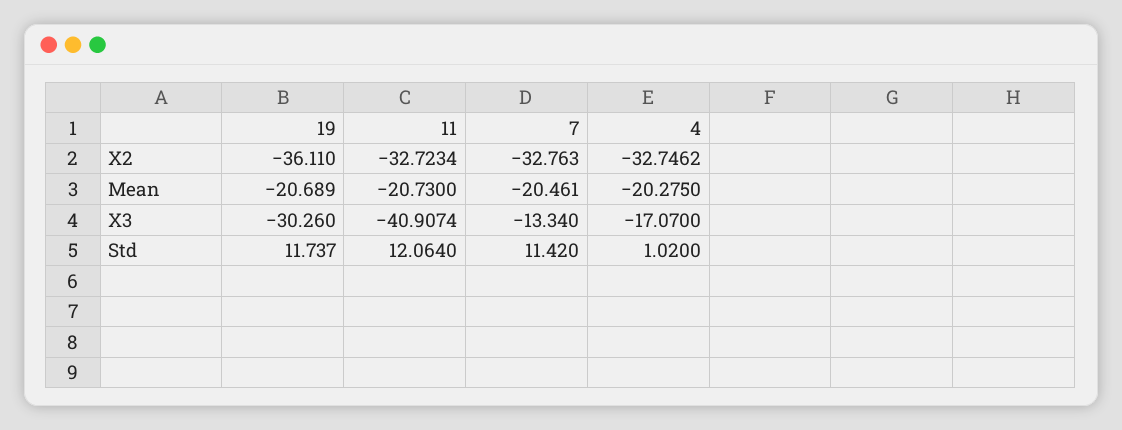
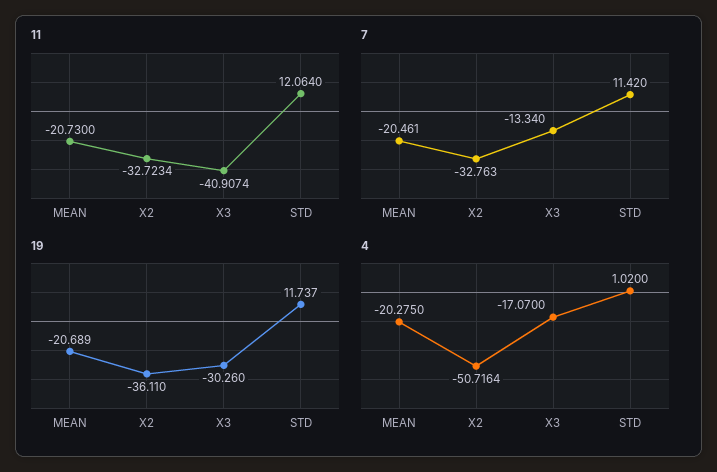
  {
    "19": {
      "X2": -36.11,
      "Mean": -20.689,
      "X3": -30.26,
      "Std": 11.737
    },
    "11": {
      "X2": -32.7234,
      "Mean": -20.73,
      "X3": -40.9074,
      "Std": 12.064
    },
    "7": {
      "X2": -32.763,
      "Mean": -20.461,
      "X3": -13.34,
      "Std": 11.42
    },
    "4": {
-     "X2": -32.7462,
+     "X2": -50.7164,
      "Mean": -20.275,
      "X3": -17.07,
      "Std": 1.02
    }
  }

